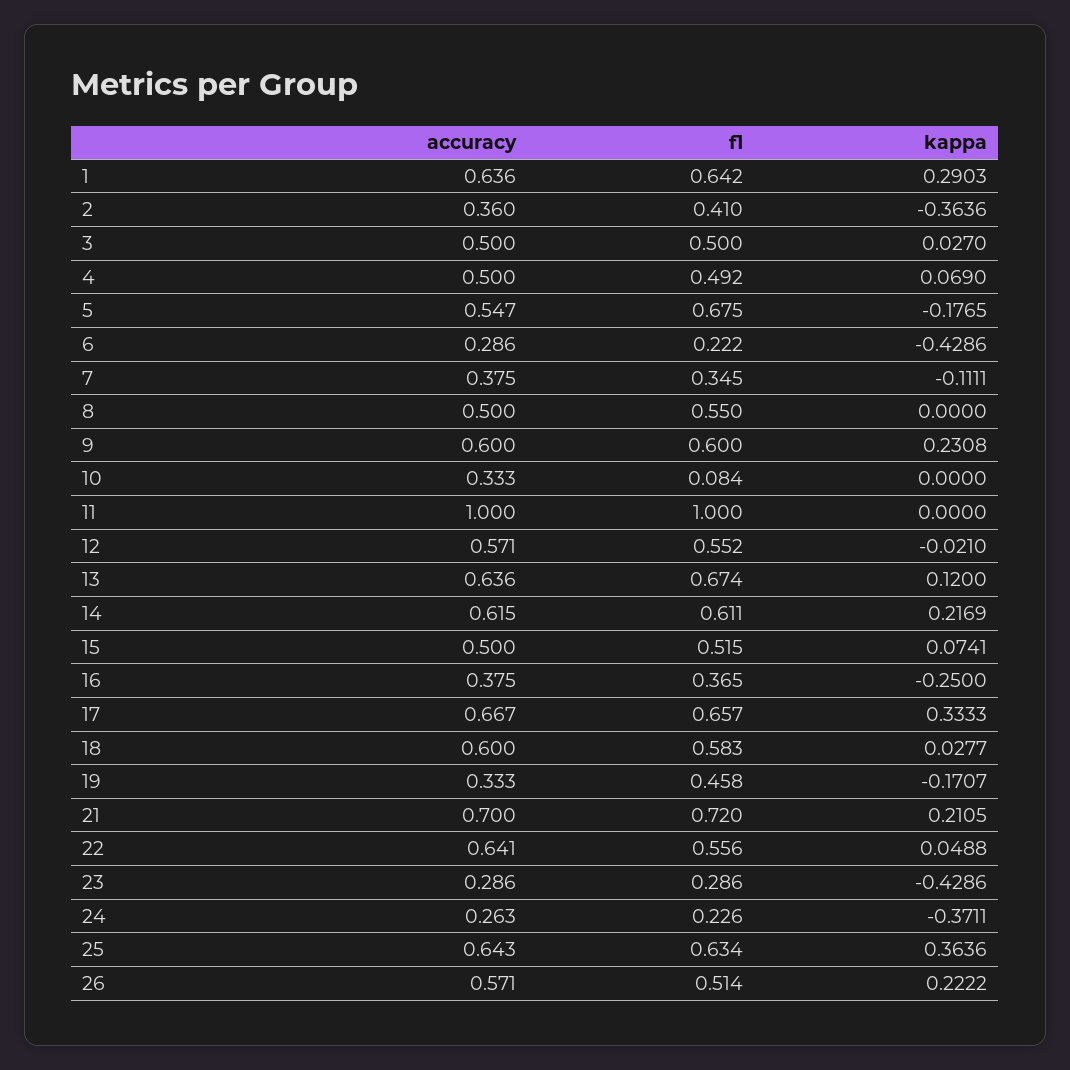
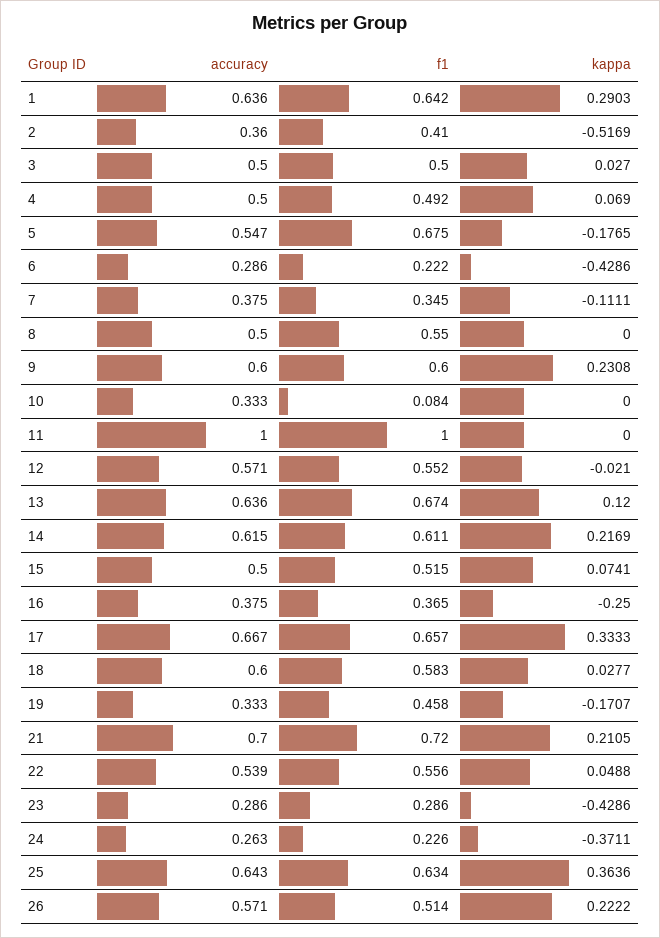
  {
    "accuracy": {
      "1": 0.636,
      "2": 0.36,
      "3": 0.5,
      "4": 0.5,
      "5": 0.547,
      "6": 0.286,
      "7": 0.375,
      "8": 0.5,
      "9": 0.6,
      "10": 0.333,
      "11": 1,
      "12": 0.571,
      "13": 0.636,
      "14": 0.615,
      "15": 0.5,
      "16": 0.375,
      "17": 0.667,
      "18": 0.6,
      "19": 0.333,
      "21": 0.7,
-     "22": 0.641,
+     "22": 0.539,
      "23": 0.286,
      "24": 0.263,
      "25": 0.643,
      "26": 0.571
    },
    "f1": {
      "1": 0.642,
      "2": 0.41,
      "3": 0.5,
      "4": 0.492,
      "5": 0.675,
      "6": 0.222,
      "7": 0.345,
      "8": 0.55,
      "9": 0.6,
      "10": 0.084,
      "11": 1,
      "12": 0.552,
      "13": 0.674,
      "14": 0.611,
      "15": 0.515,
      "16": 0.365,
      "17": 0.657,
      "18": 0.583,
      "19": 0.458,
      "21": 0.72,
      "22": 0.556,
      "23": 0.286,
      "24": 0.226,
      "25": 0.634,
      "26": 0.514
    },
    "kappa": {
      "1": 0.2903,
-     "2": -0.3636,
+     "2": -0.5169,
      "3": 0.027,
      "4": 0.069,
      "5": -0.1765,
      "6": -0.4286,
      "7": -0.1111,
      "8": 0,
      "9": 0.2308,
      "10": 0,
      "11": 0,
      "12": -0.021,
      "13": 0.12,
      "14": 0.2169,
      "15": 0.0741,
      "16": -0.25,
      "17": 0.3333,
      "18": 0.0277,
      "19": -0.1707,
      "21": 0.2105,
      "22": 0.0488,
      "23": -0.4286,
      "24": -0.3711,
      "25": 0.3636,
      "26": 0.2222
    }
  }

